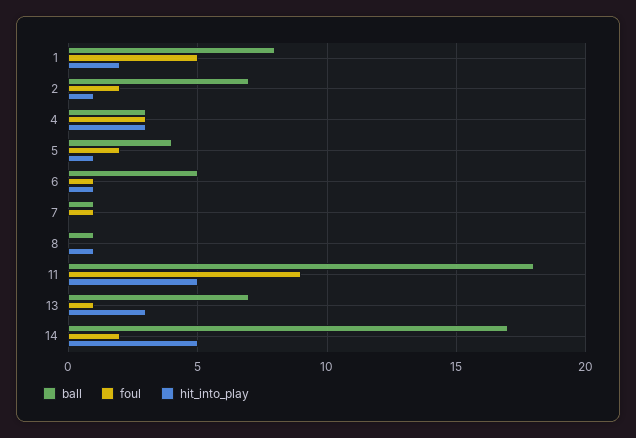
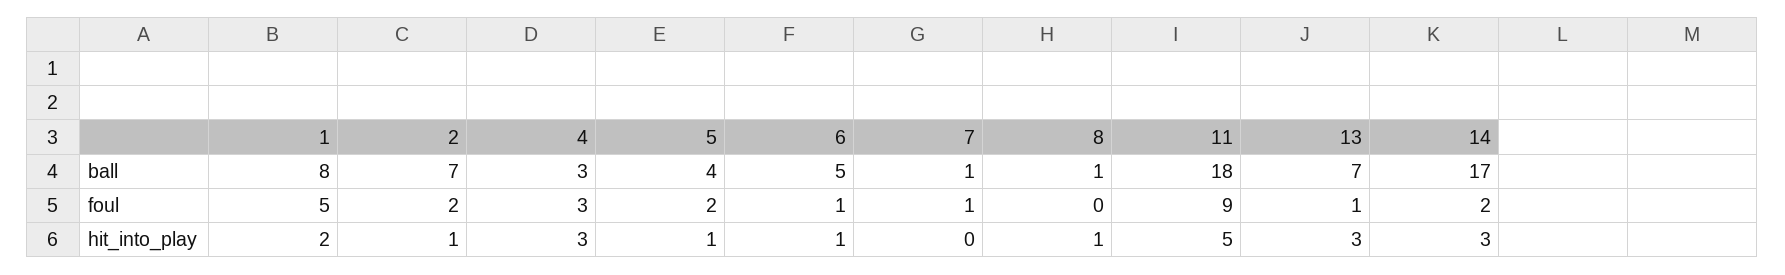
  {
    "ball": {
      "1": 8,
      "2": 7,
      "4": 3,
      "5": 4,
      "6": 5,
      "7": 1,
      "8": 1,
      "11": 18,
      "13": 7,
      "14": 17
    },
    "foul": {
      "1": 5,
      "2": 2,
      "4": 3,
      "5": 2,
      "6": 1,
      "7": 1,
      "8": 0,
      "11": 9,
      "13": 1,
      "14": 2
    },
    "hit_into_play": {
      "1": 2,
      "2": 1,
      "4": 3,
      "5": 1,
      "6": 1,
      "7": 0,
      "8": 1,
      "11": 5,
      "13": 3,
-     "14": 5
+     "14": 3
    }
  }

